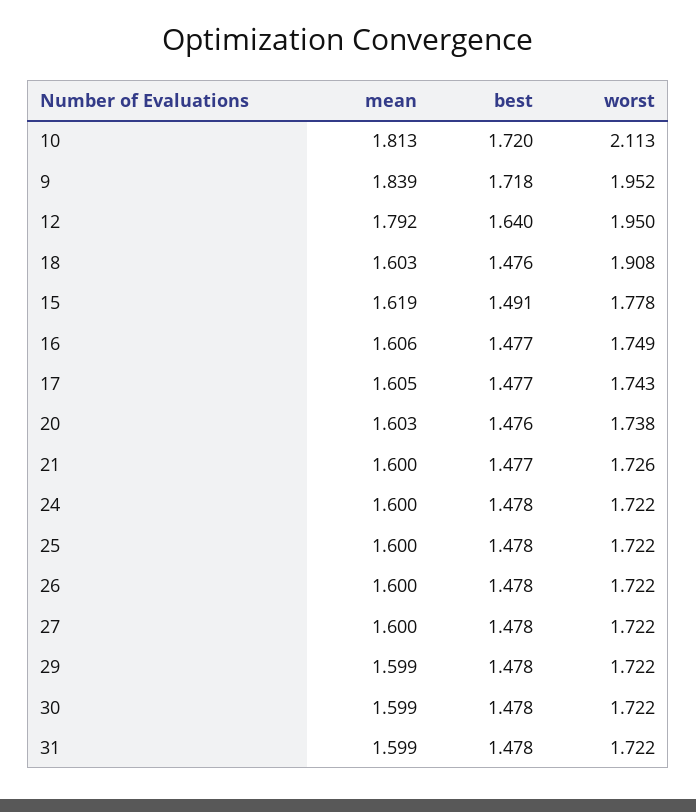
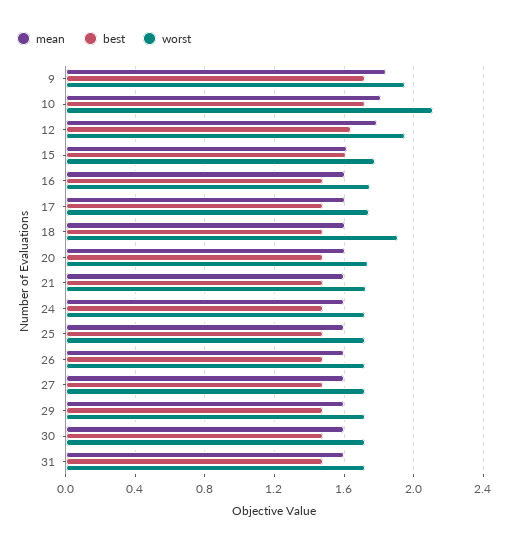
  {
    "mean": {
      "10": 1.813,
      "9": 1.839,
      "12": 1.792,
      "18": 1.603,
      "15": 1.619,
      "16": 1.606,
      "17": 1.605,
      "20": 1.603,
      "21": 1.6,
      "24": 1.6,
      "25": 1.6,
      "26": 1.6,
      "27": 1.6,
      "29": 1.599,
      "30": 1.599,
      "31": 1.599
    },
    "best": {
      "10": 1.72,
      "9": 1.718,
      "12": 1.64,
      "18": 1.476,
-     "15": 1.491,
+     "15": 1.6,
      "16": 1.477,
      "17": 1.477,
      "20": 1.476,
      "21": 1.477,
      "24": 1.478,
      "25": 1.478,
      "26": 1.478,
      "27": 1.478,
      "29": 1.478,
      "30": 1.478,
      "31": 1.478
    },
    "worst": {
      "10": 2.113,
      "9": 1.952,
      "12": 1.95,
      "18": 1.908,
      "15": 1.778,
      "16": 1.749,
      "17": 1.743,
      "20": 1.738,
      "21": 1.726,
      "24": 1.722,
      "25": 1.722,
      "26": 1.722,
      "27": 1.722,
      "29": 1.722,
      "30": 1.722,
      "31": 1.722
    }
  }

